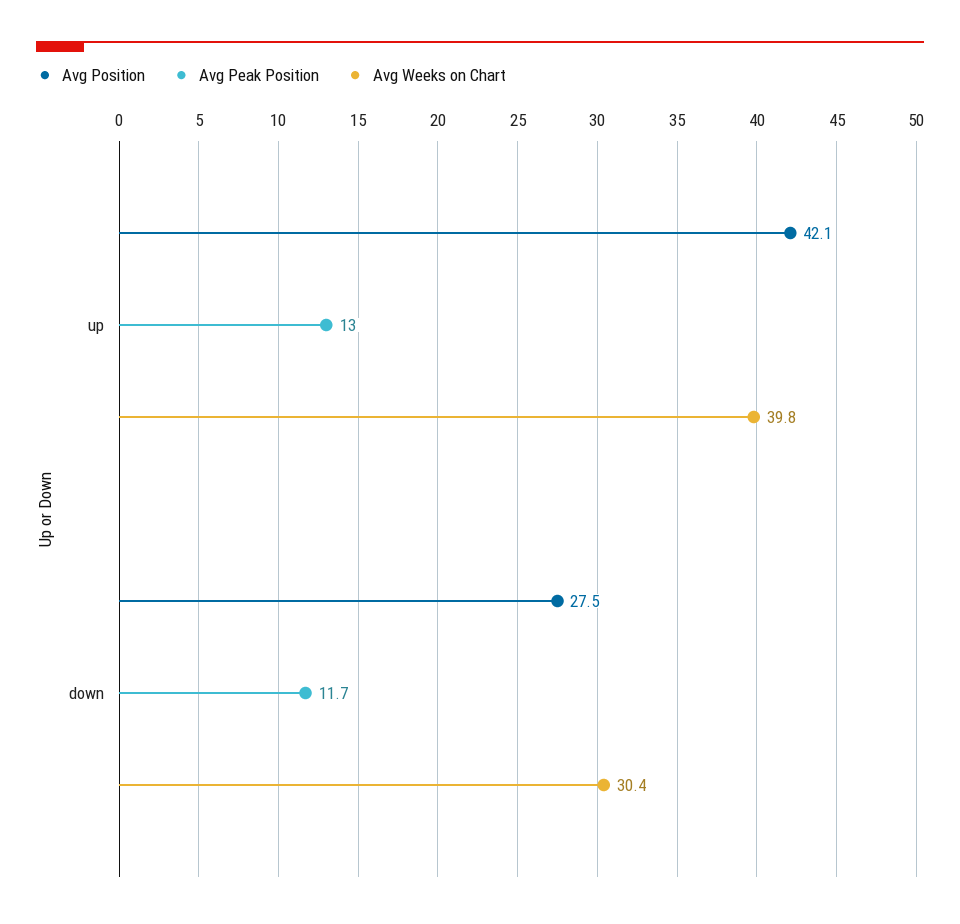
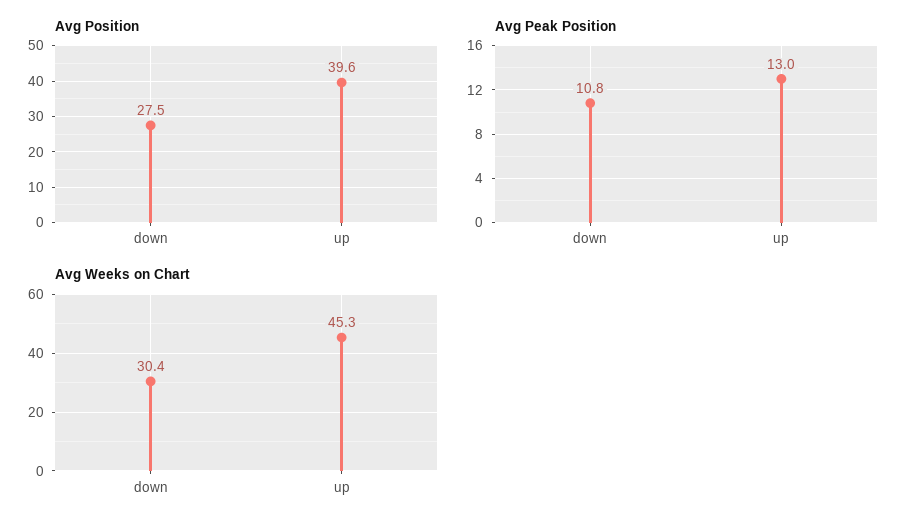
  {
    "Avg Position": {
-     "up": 42.1,
+     "up": 39.6,
      "down": 27.5
    },
    "Avg Peak Position": {
      "up": 13,
-     "down": 11.7
+     "down": 10.8
    },
    "Avg Weeks on Chart": {
-     "up": 39.8,
+     "up": 45.3,
      "down": 30.4
    }
  }

